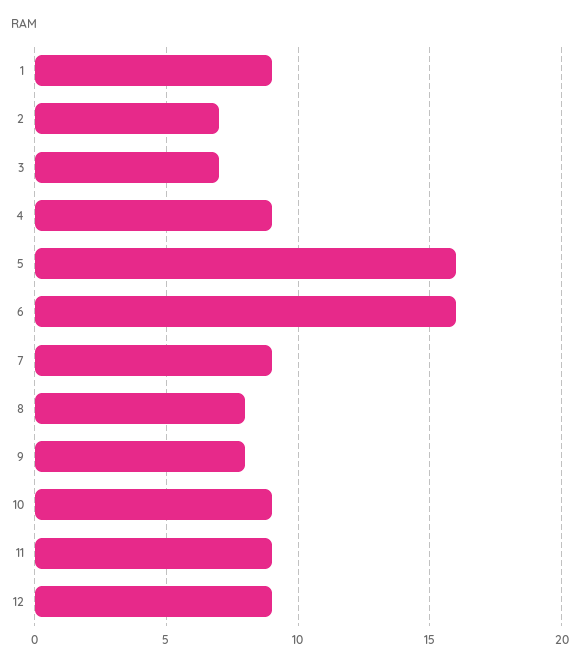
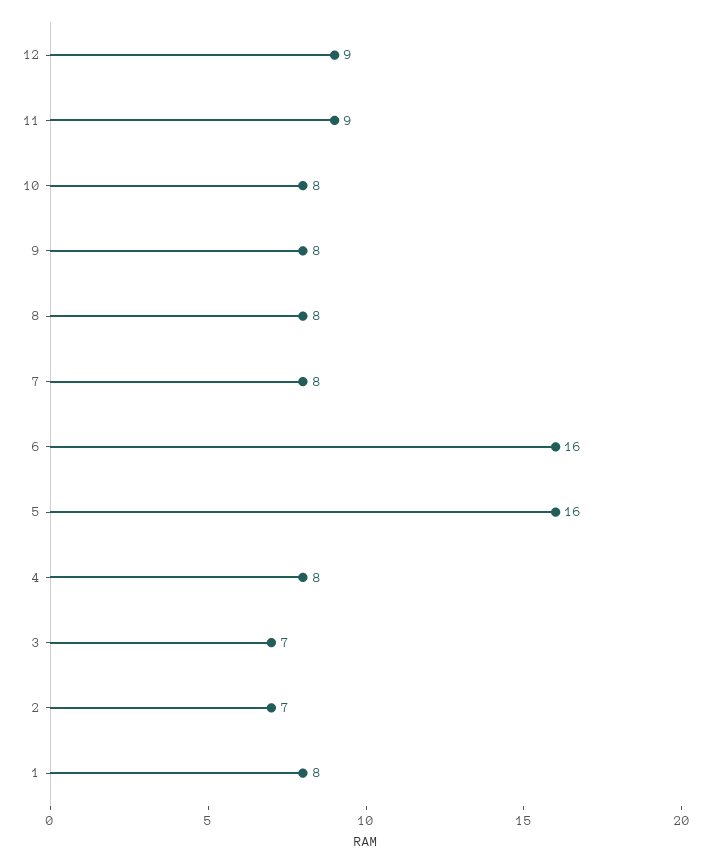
  {
-   "1": 9,
+   "1": 8,
    "2": 7,
    "3": 7,
-   "4": 9,
+   "4": 8,
    "5": 16,
    "6": 16,
-   "7": 9,
+   "7": 8,
    "8": 8,
    "9": 8,
-   "10": 9,
+   "10": 8,
    "11": 9,
    "12": 9
  }

